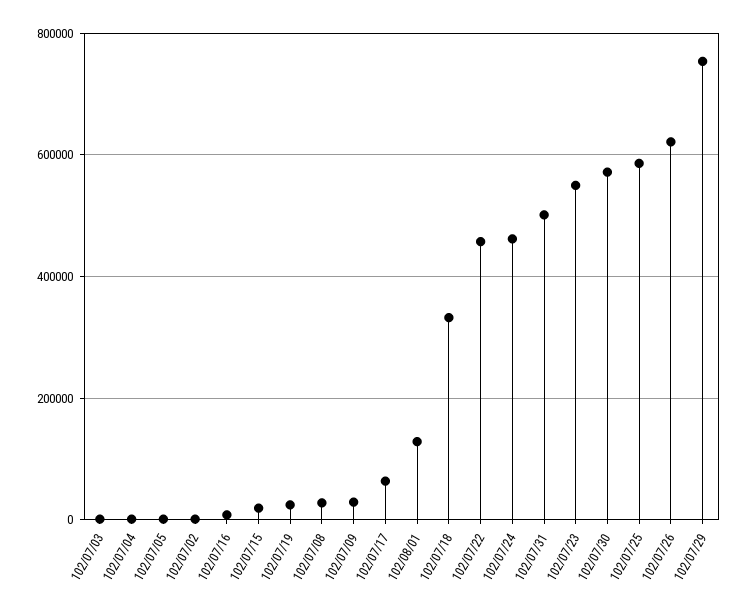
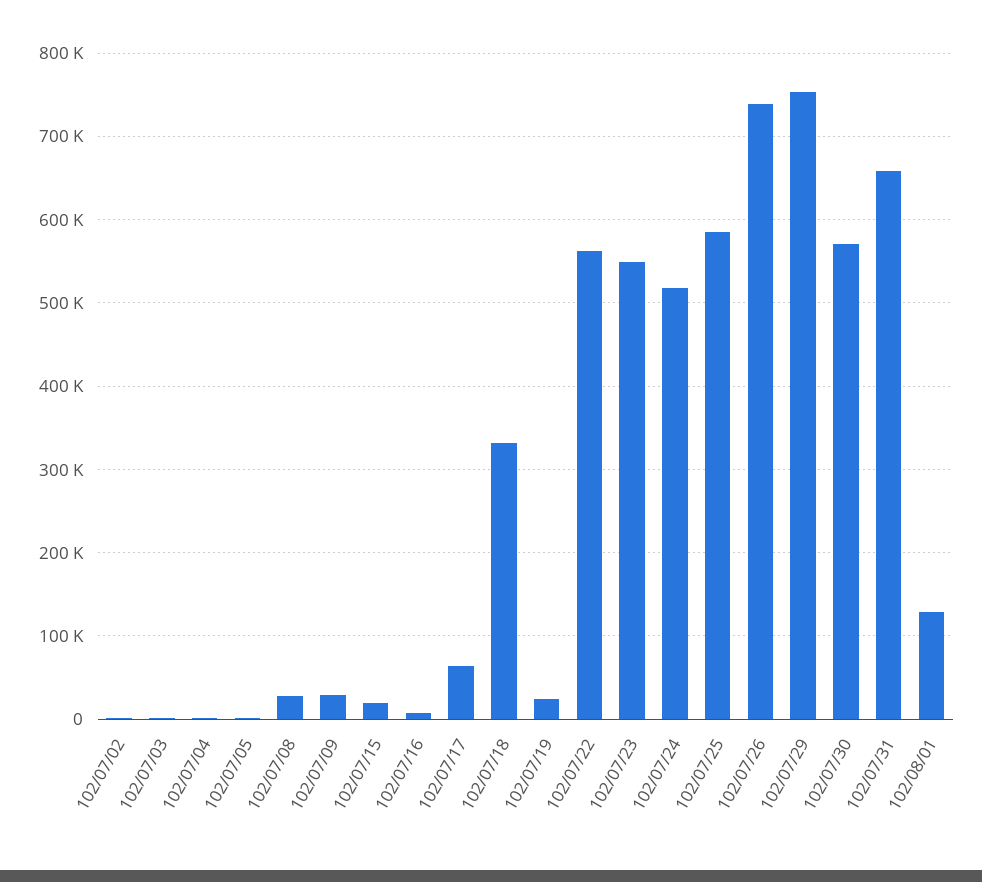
  {
    "102/07/03": 0,
    "102/07/04": 0,
    "102/07/05": 0,
    "102/07/02": 0,
    "102/07/16": 10000,
    "102/07/15": 20000,
    "102/07/19": 20000,
    "102/07/08": 30000,
    "102/07/09": 30000,
    "102/07/17": 60000,
    "102/08/01": 130000,
    "102/07/18": 330000,
-   "102/07/22": 460000,
+   "102/07/22": 560000,
-   "102/07/24": 460000,
+   "102/07/24": 520000,
-   "102/07/31": 500000,
+   "102/07/31": 660000,
    "102/07/23": 550000,
    "102/07/30": 570000,
    "102/07/25": 590000,
-   "102/07/26": 620000,
+   "102/07/26": 740000,
    "102/07/29": 750000
  }

